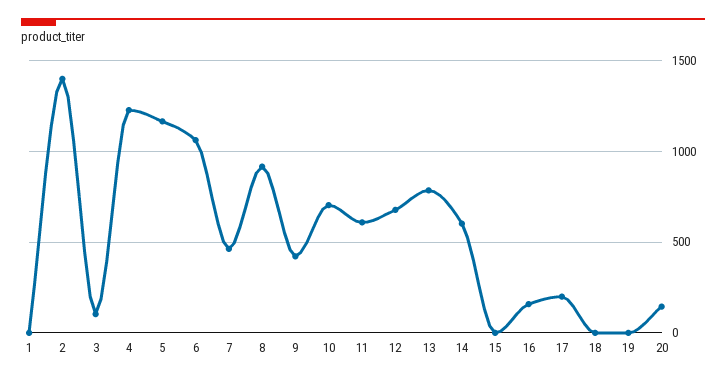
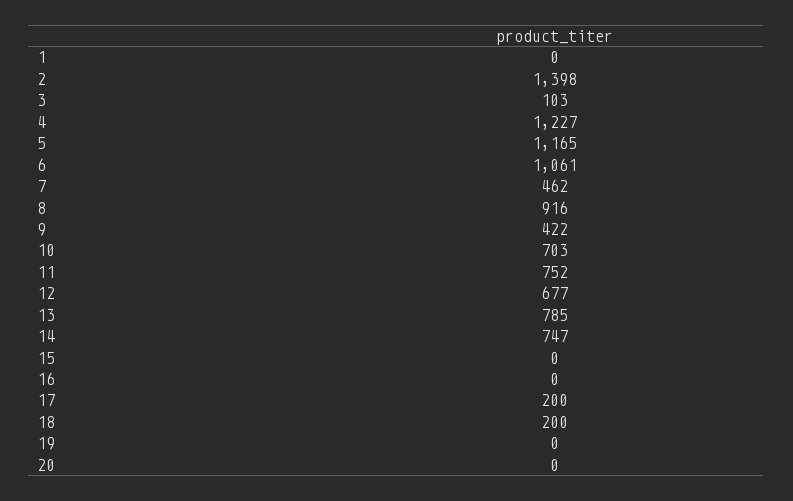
  {
    "1": 0,
    "2": 1398,
    "3": 103,
    "4": 1227,
    "5": 1165,
    "6": 1061,
    "7": 462,
    "8": 916,
    "9": 422,
    "10": 703,
-   "11": 600,
+   "11": 752,
    "12": 677,
    "13": 785,
-   "14": 600,
+   "14": 747,
    "15": 0,
-   "16": 150,
+   "16": 0,
    "17": 200,
-   "18": 0,
+   "18": 200,
    "19": 0,
-   "20": 150
+   "20": 0
  }

